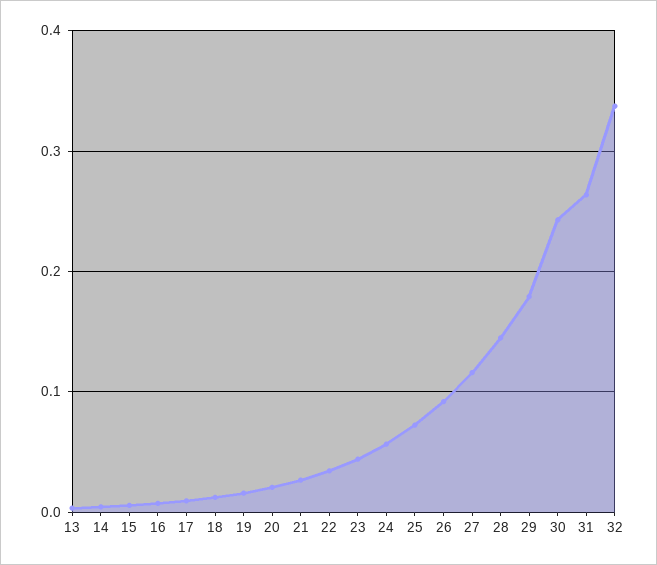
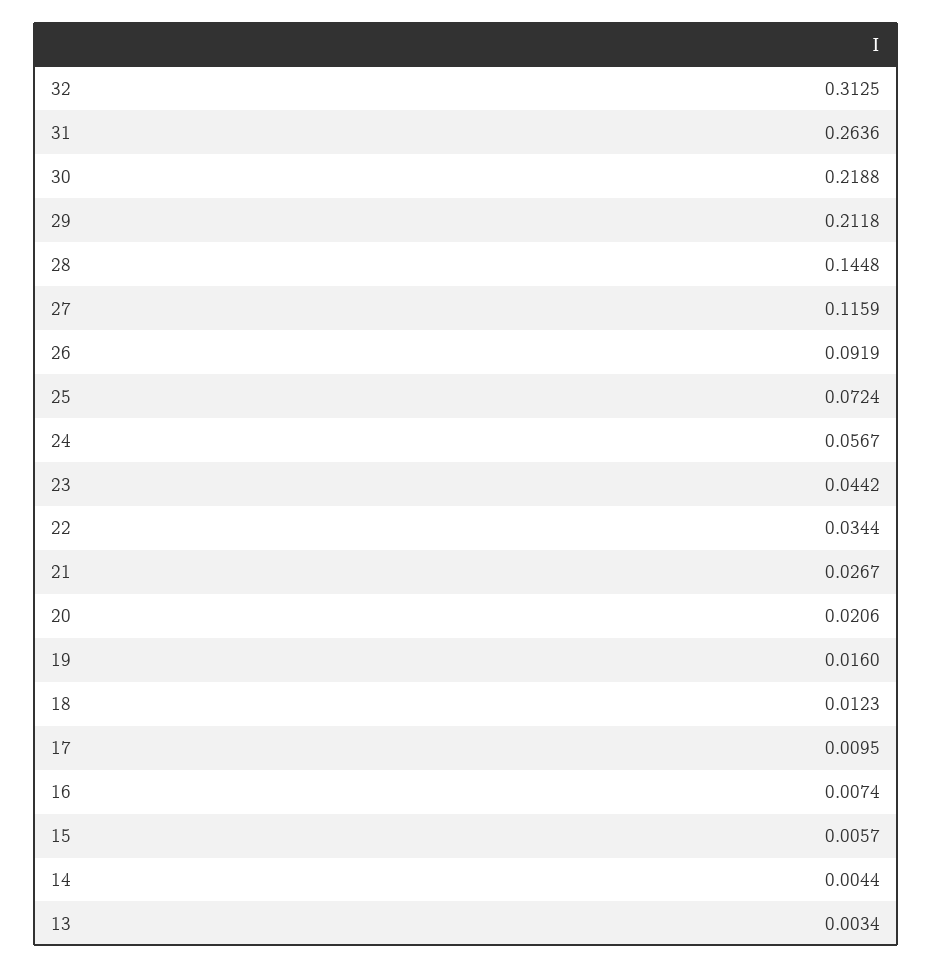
  {
    "13": 0.0034,
    "14": 0.0044,
    "15": 0.0057,
    "16": 0.0074,
    "17": 0.0095,
    "18": 0.0123,
    "19": 0.016,
    "20": 0.0206,
    "21": 0.0267,
    "22": 0.0344,
    "23": 0.0442,
    "24": 0.0567,
    "25": 0.0724,
    "26": 0.0919,
    "27": 0.1159,
    "28": 0.1448,
-   "29": 0.18,
+   "29": 0.2118,
-   "30": 0.24,
+   "30": 0.2188,
    "31": 0.2636,
-   "32": 0.34
+   "32": 0.3125
  }

